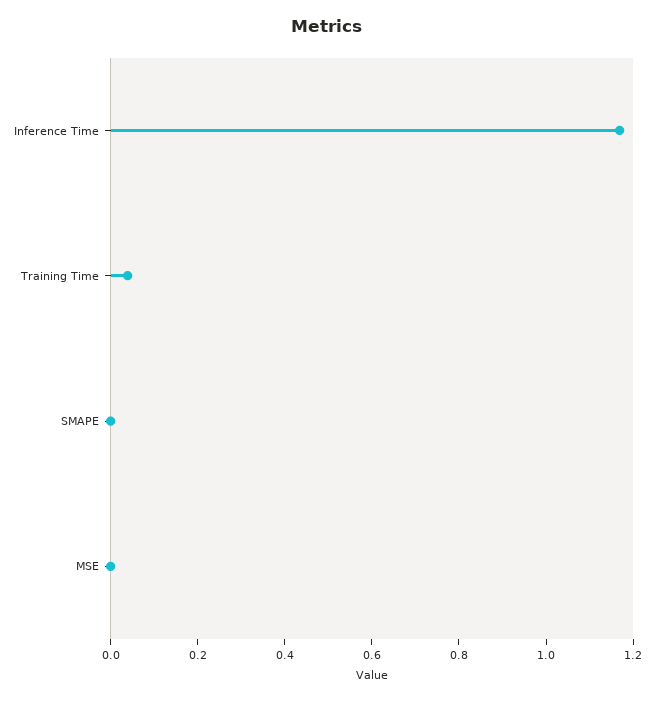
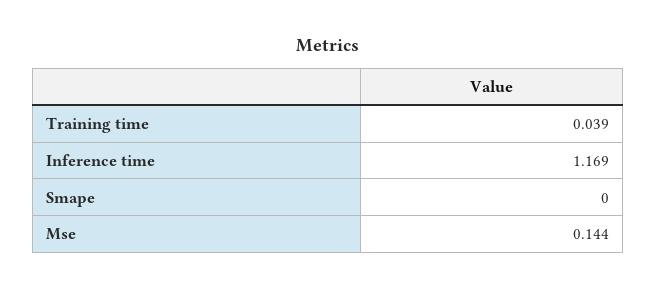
  {
    "Inference Time": 1.169,
    "Training Time": 0.039,
    "SMAPE": 0,
-   "MSE": 0
+   "MSE": 0.144
  }

